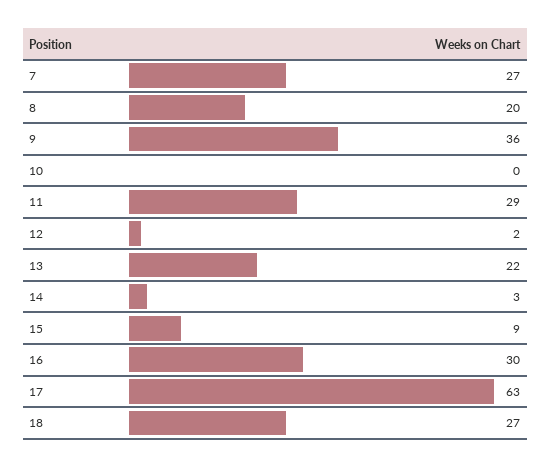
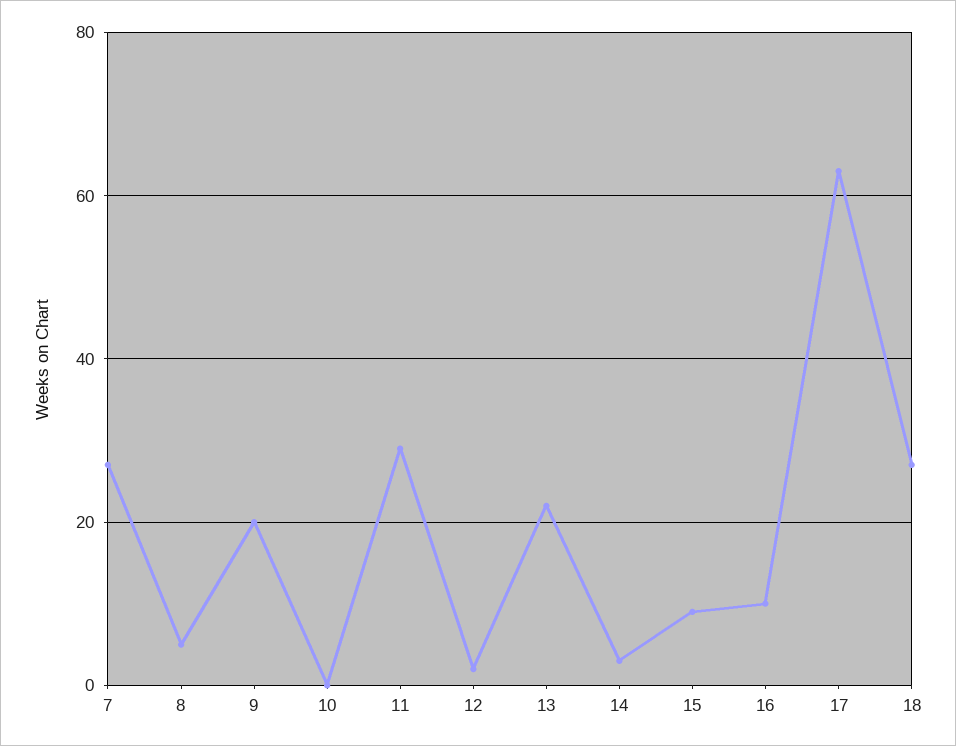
  {
    "7": 27,
-   "8": 20,
+   "8": 5,
-   "9": 36,
+   "9": 20,
    "10": 0,
    "11": 29,
    "12": 2,
    "13": 22,
    "14": 3,
    "15": 9,
-   "16": 30,
+   "16": 10,
    "17": 63,
    "18": 27
  }

